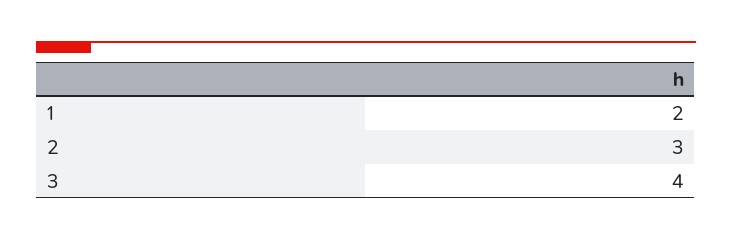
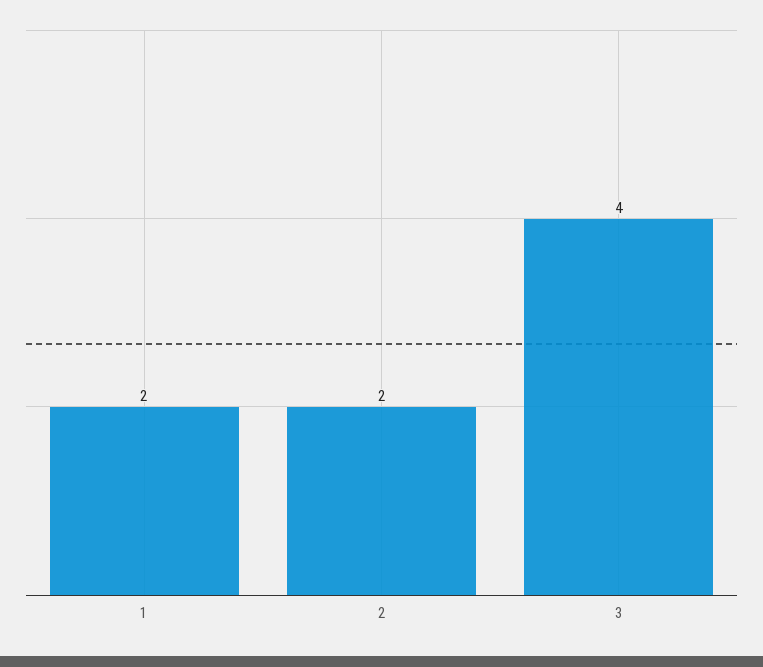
  {
    "1": 2,
-   "2": 3,
+   "2": 2,
    "3": 4
  }

